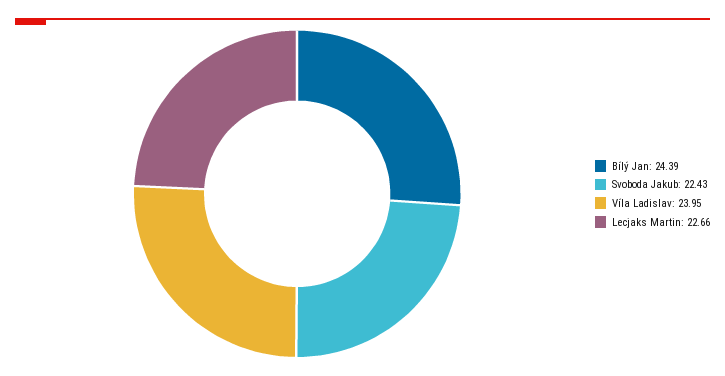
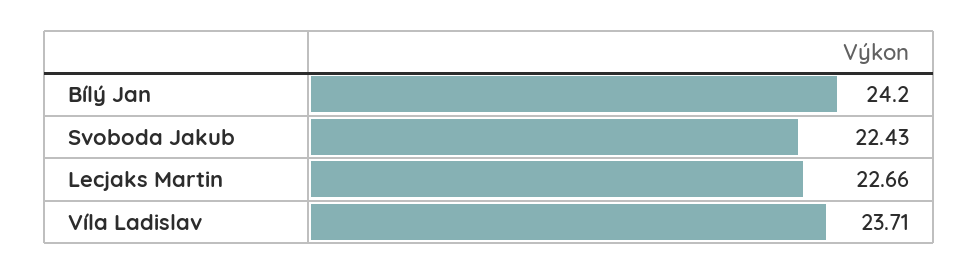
  {
-   "Bílý Jan": 24.39,
+   "Bílý Jan": 24.2,
    "Svoboda Jakub": 22.43,
-   "Víla Ladislav": 23.95,
+   "Víla Ladislav": 23.71,
    "Lecjaks Martin": 22.66
  }

